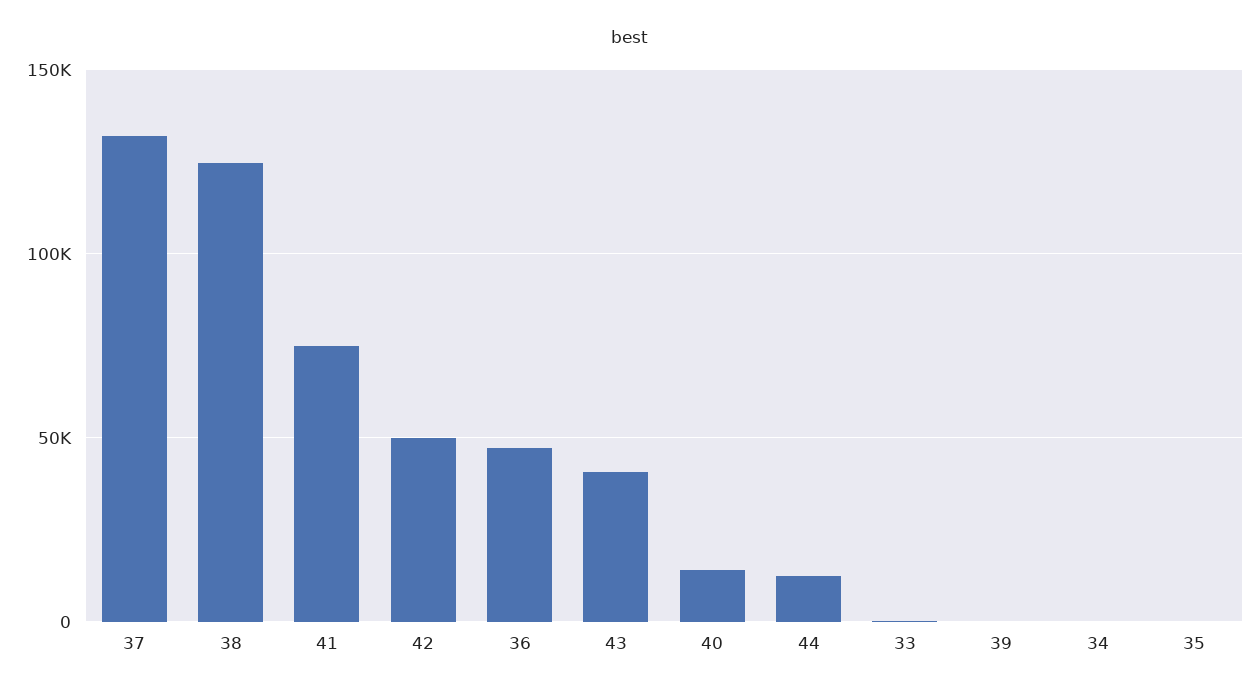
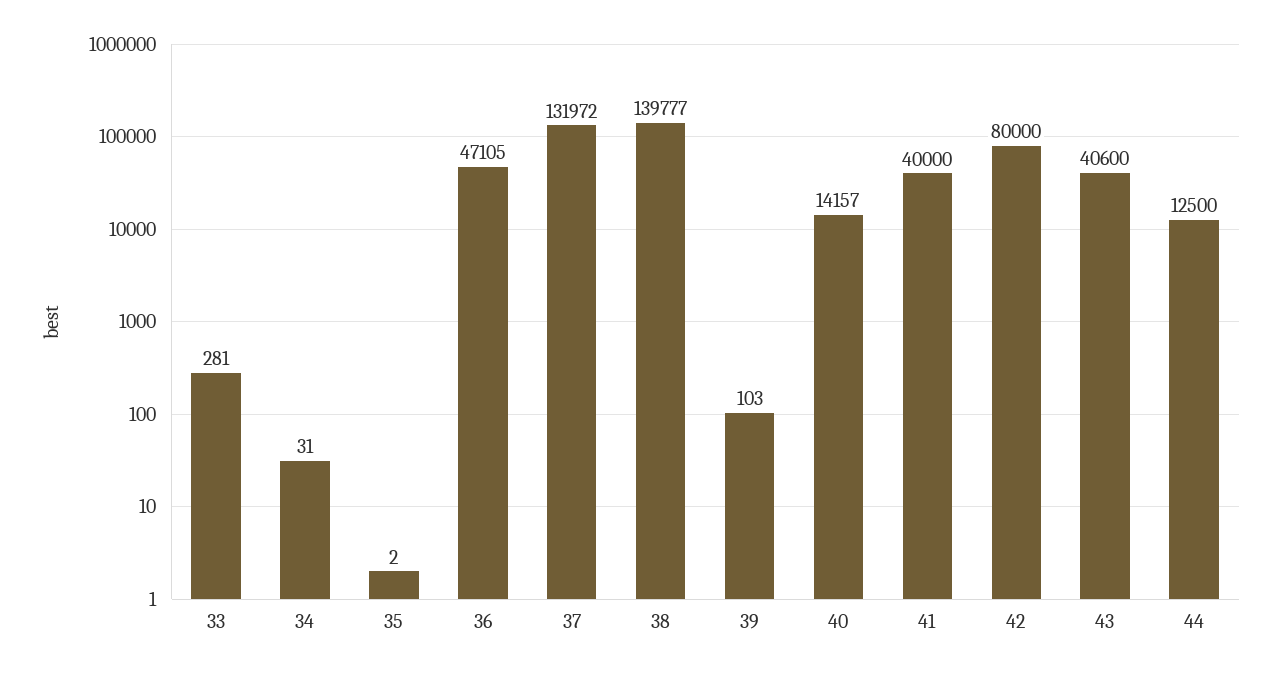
  {
    "37": 131972,
-   "38": 125000,
+   "38": 139777,
-   "41": 75000,
+   "41": 40000,
-   "42": 50000,
+   "42": 80000,
    "36": 47105,
    "43": 40600,
    "40": 14157,
    "44": 12500,
    "33": 281,
    "39": 103,
    "34": 31,
    "35": 2
  }

